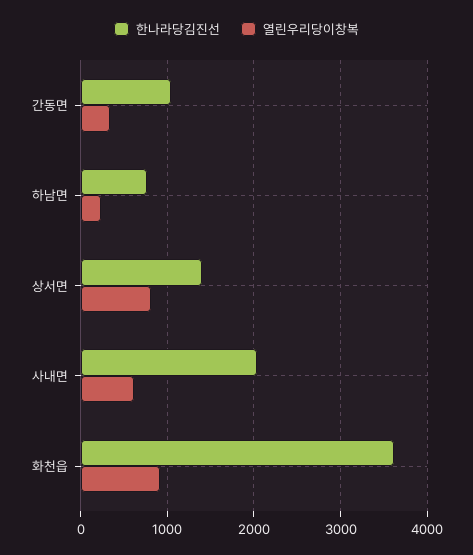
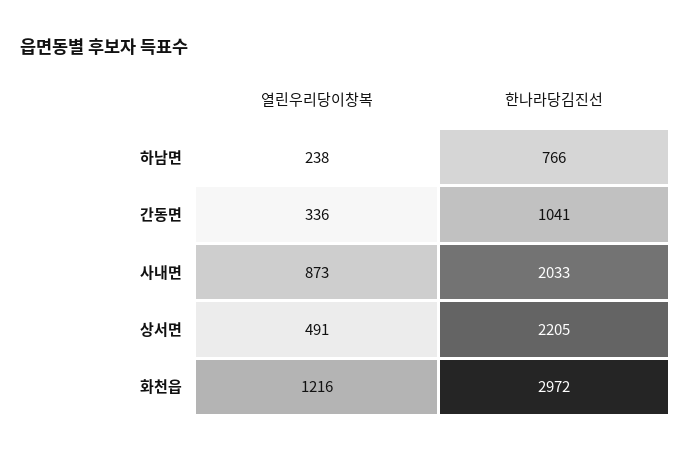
  {
    "한나라당김진선": {
      "간동면": 1041,
      "하남면": 766,
-     "상서면": 1400,
+     "상서면": 2205,
      "사내면": 2033,
-     "화천읍": 3600
+     "화천읍": 2972
    },
    "열린우리당이창복": {
      "간동면": 336,
      "하남면": 238,
-     "상서면": 800,
+     "상서면": 491,
-     "사내면": 600,
+     "사내면": 873,
-     "화천읍": 900
+     "화천읍": 1216
    }
  }

